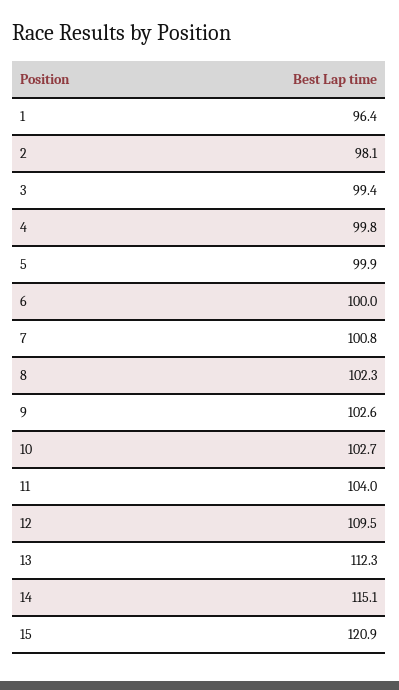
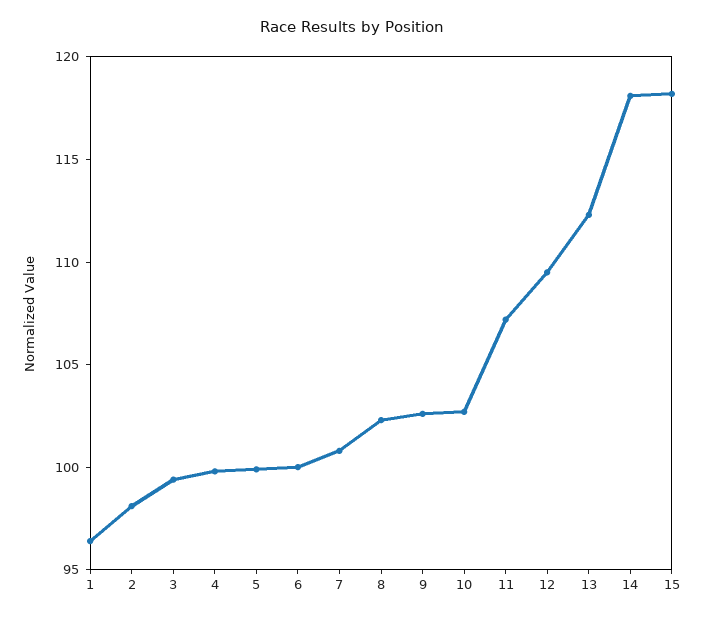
  {
    "1": 96.4,
    "2": 98.1,
    "3": 99.4,
    "4": 99.8,
    "5": 99.9,
    "6": 100,
    "7": 100.8,
    "8": 102.3,
    "9": 102.6,
    "10": 102.7,
-   "11": 104,
+   "11": 107,
    "12": 109.5,
    "13": 112.3,
-   "14": 115.1,
+   "14": 118,
-   "15": 120.9
+   "15": 118
  }

